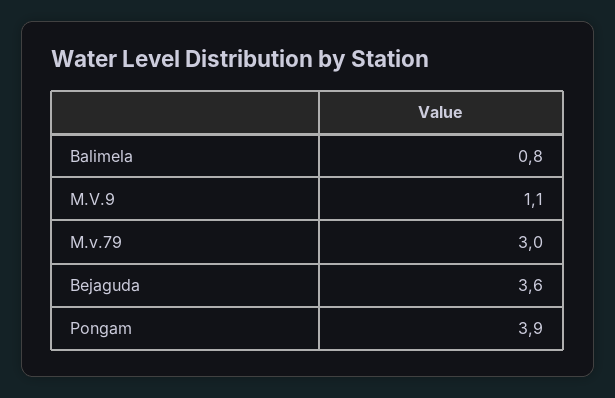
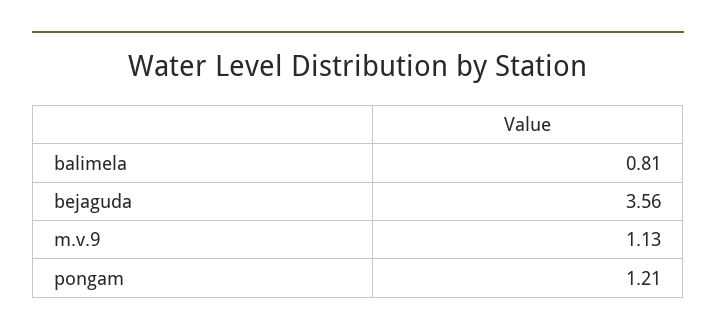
  {
    "Balimela": 0.81,
    "M.V.9": 1.13,
-   "M.v.79": 3,
    "Bejaguda": 3.56,
-   "Pongam": 3.9
+   "Pongam": 1.21
  }

